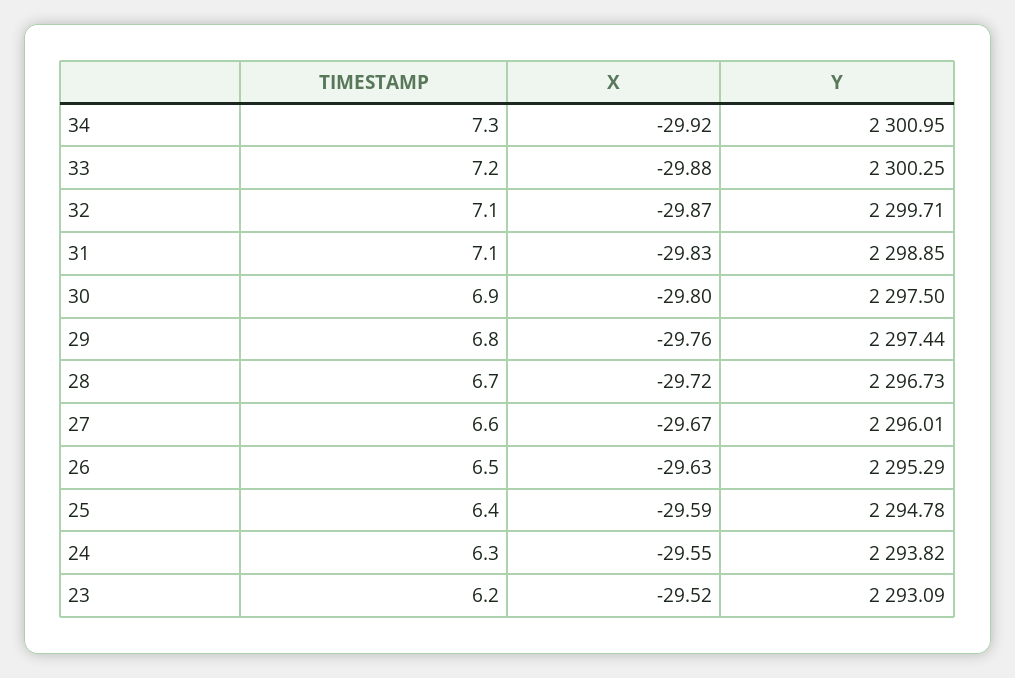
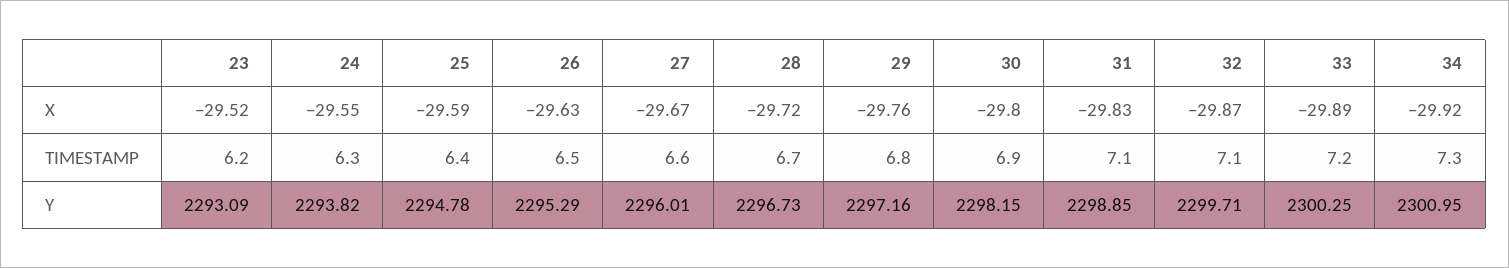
  {
    "TIMESTAMP": {
      "34": 7.3,
      "33": 7.2,
      "32": 7.1,
      "31": 7.1,
      "30": 6.9,
      "29": 6.8,
      "28": 6.7,
      "27": 6.6,
      "26": 6.5,
      "25": 6.4,
      "24": 6.3,
      "23": 6.2
    },
    "X": {
      "34": -29.92,
-     "33": -29.88,
+     "33": -29.89,
      "32": -29.87,
      "31": -29.83,
      "30": -29.8,
      "29": -29.76,
      "28": -29.72,
      "27": -29.67,
      "26": -29.63,
      "25": -29.59,
      "24": -29.55,
      "23": -29.52
    },
    "Y": {
      "34": 2300.95,
      "33": 2300.25,
      "32": 2299.71,
      "31": 2298.85,
-     "30": 2297.5,
+     "30": 2298.15,
-     "29": 2297.44,
+     "29": 2297.16,
      "28": 2296.73,
      "27": 2296.01,
      "26": 2295.29,
      "25": 2294.78,
      "24": 2293.82,
      "23": 2293.09
    }
  }

